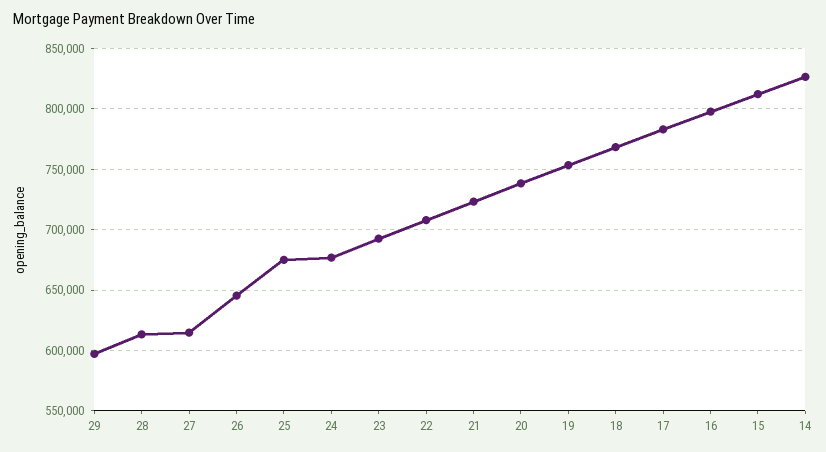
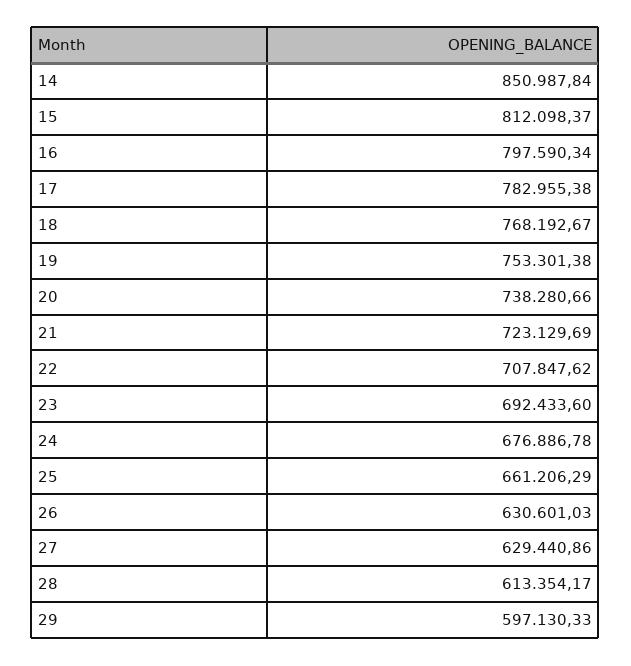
  {
    "29": 597130.33,
    "28": 613354.17,
-   "27": 615000,
+   "27": 629440.86,
-   "26": 645000,
+   "26": 630601.03,
-   "25": 675000,
+   "25": 661206.29,
    "24": 676886.78,
    "23": 692433.6,
    "22": 707847.62,
    "21": 723129.69,
    "20": 738280.66,
    "19": 753301.38,
    "18": 768192.67,
    "17": 782955.38,
    "16": 797590.34,
    "15": 812098.37,
-   "14": 825000
+   "14": 850987.84
  }

